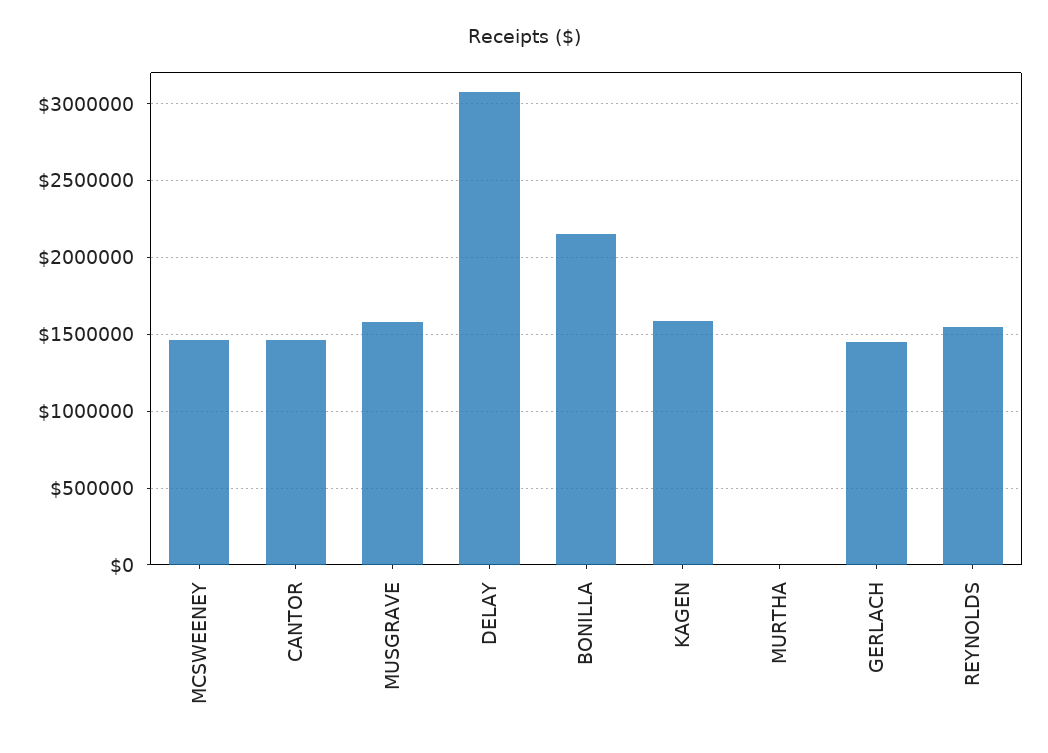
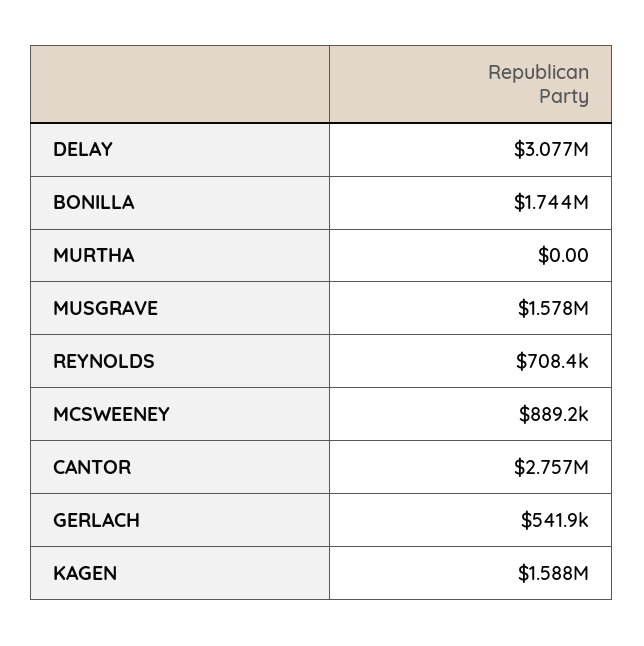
  {
-   "MCSWEENEY": 1450000,
+   "MCSWEENEY": 889200,
-   "CANTOR": 1450000,
+   "CANTOR": 2757000,
    "MUSGRAVE": 1578000,
    "DELAY": 3077000,
-   "BONILLA": 2150000,
+   "BONILLA": 1744000,
    "KAGEN": 1588000,
    "MURTHA": 0,
-   "GERLACH": 1450000,
+   "GERLACH": 541900,
-   "REYNOLDS": 1550000
+   "REYNOLDS": 708400
  }

